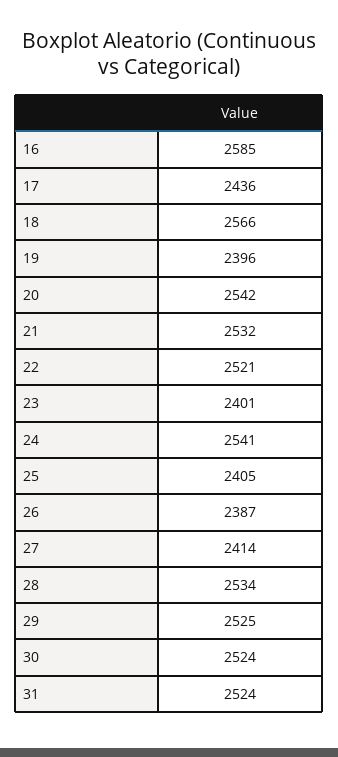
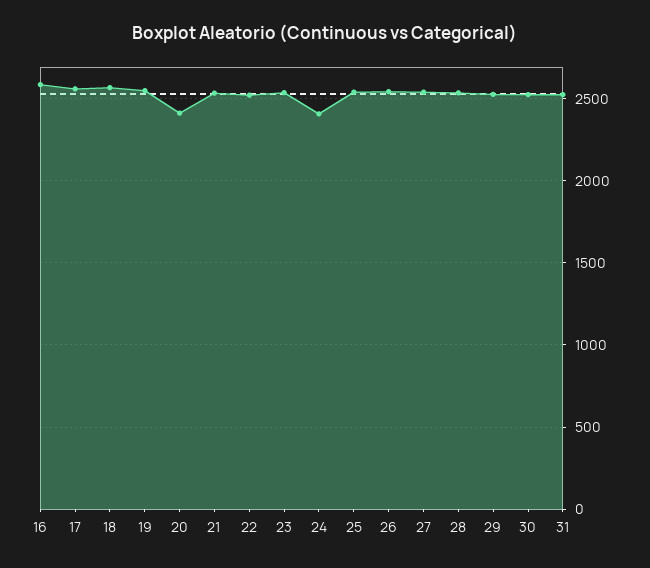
  {
    "16": 2585,
-   "17": 2436,
+   "17": 2550,
    "18": 2566,
-   "19": 2396,
+   "19": 2550,
-   "20": 2542,
+   "20": 2400,
    "21": 2532,
    "22": 2521,
-   "23": 2401,
+   "23": 2550,
-   "24": 2541,
+   "24": 2400,
-   "25": 2405,
+   "25": 2550,
-   "26": 2387,
+   "26": 2550,
-   "27": 2414,
+   "27": 2550,
    "28": 2534,
    "29": 2525,
    "30": 2524,
    "31": 2524
  }

